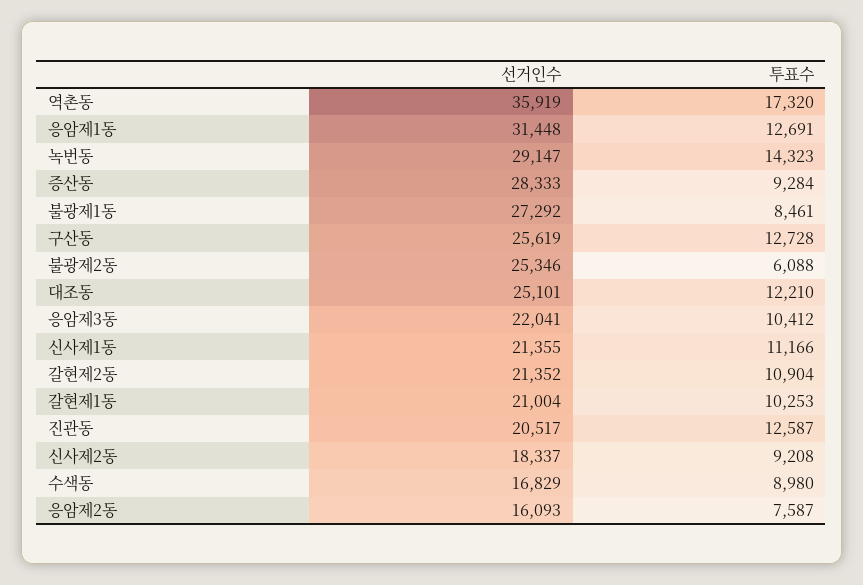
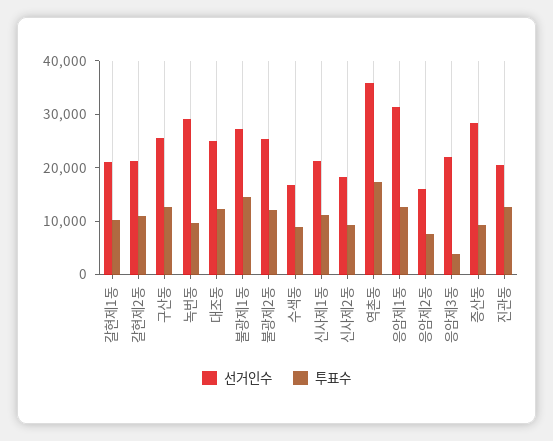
  {
    "선거인수": {
      "역촌동": 35919,
      "응암제1동": 31448,
      "녹번동": 29147,
      "증산동": 28333,
      "불광제1동": 27292,
      "구산동": 25619,
      "불광제2동": 25346,
      "대조동": 25101,
      "응암제3동": 22041,
      "신사제1동": 21355,
      "갈현제2동": 21352,
      "갈현제1동": 21004,
      "진관동": 20517,
      "신사제2동": 18337,
      "수색동": 16829,
      "응암제2동": 16093
    },
    "투표수": {
      "역촌동": 17320,
      "응암제1동": 12691,
-     "녹번동": 14323,
+     "녹번동": 10000,
      "증산동": 9284,
-     "불광제1동": 8461,
+     "불광제1동": 14000,
      "구산동": 12728,
-     "불광제2동": 6088,
+     "불광제2동": 12000,
      "대조동": 12210,
-     "응암제3동": 10412,
+     "응암제3동": 4000,
      "신사제1동": 11166,
      "갈현제2동": 10904,
      "갈현제1동": 10253,
      "진관동": 12587,
      "신사제2동": 9208,
      "수색동": 8980,
      "응암제2동": 7587
    }
  }

